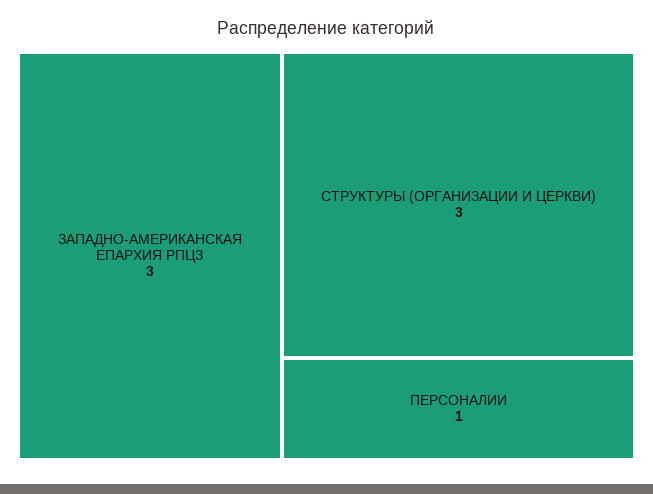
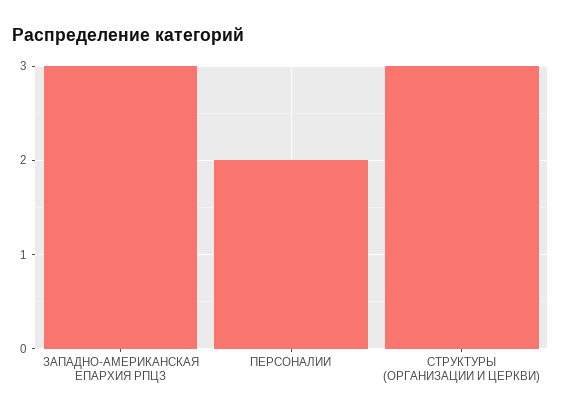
  {
    "ЗАПАДНО-АМЕРИКАНСКАЯ ЕПАРХИЯ РПЦЗ": 3,
    "СТРУКТУРЫ (ОРГАНИЗАЦИИ И ЦЕРКВИ)": 3,
-   "ПЕРСОНАЛИИ": 1
+   "ПЕРСОНАЛИИ": 2
  }

